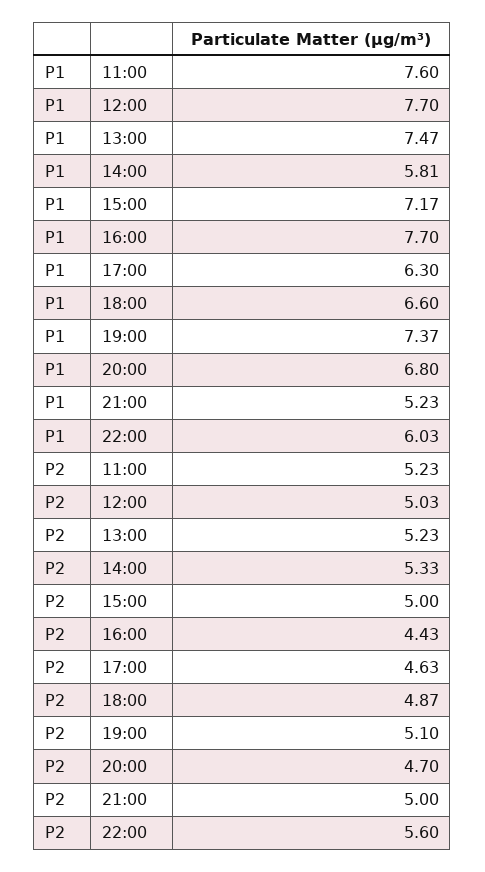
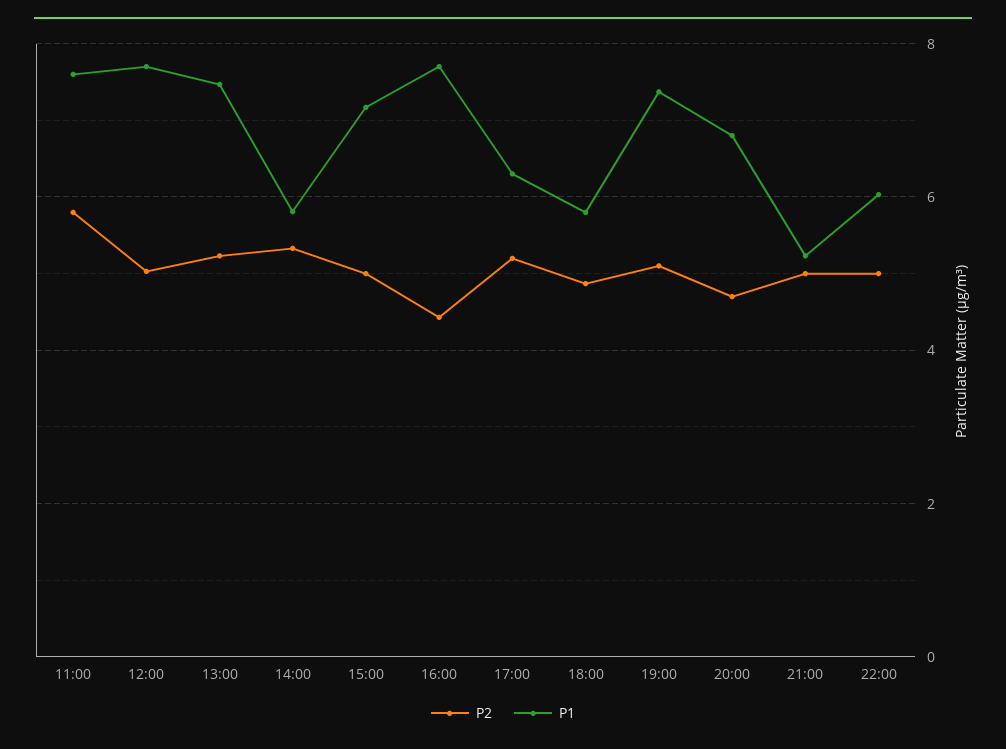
  {
    "P1": {
      "11:00": 7.6,
      "12:00": 7.7,
      "13:00": 7.47,
      "14:00": 5.81,
      "15:00": 7.17,
      "16:00": 7.7,
      "17:00": 6.3,
-     "18:00": 6.6,
+     "18:00": 5.8,
      "19:00": 7.37,
      "20:00": 6.8,
      "21:00": 5.23,
      "22:00": 6.03
    },
    "P2": {
-     "11:00": 5.23,
+     "11:00": 5.8,
      "12:00": 5.03,
      "13:00": 5.23,
      "14:00": 5.33,
      "15:00": 5,
      "16:00": 4.43,
-     "17:00": 4.63,
+     "17:00": 5.2,
      "18:00": 4.87,
      "19:00": 5.1,
      "20:00": 4.7,
      "21:00": 5,
-     "22:00": 5.6
+     "22:00": 5
    }
  }

